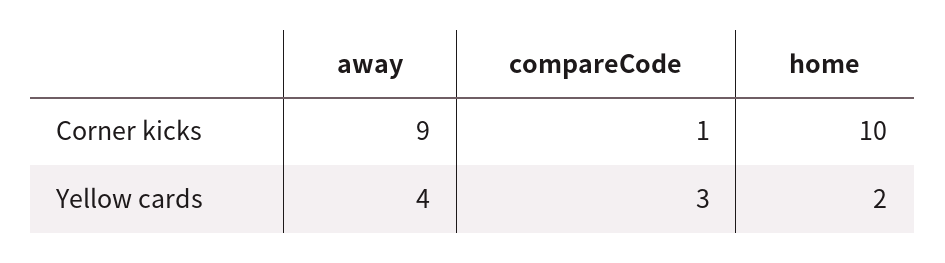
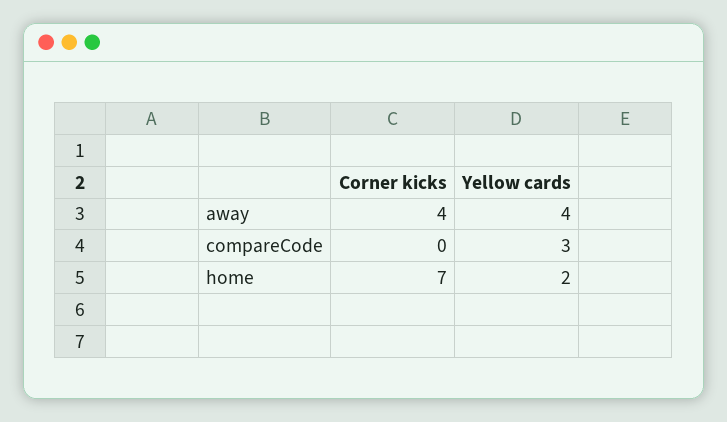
  {
    "away": {
-     "Corner kicks": 9,
+     "Corner kicks": 4,
      "Yellow cards": 4
    },
    "compareCode": {
-     "Corner kicks": 1,
+     "Corner kicks": 0,
      "Yellow cards": 3
    },
    "home": {
-     "Corner kicks": 10,
+     "Corner kicks": 7,
      "Yellow cards": 2
    }
  }

